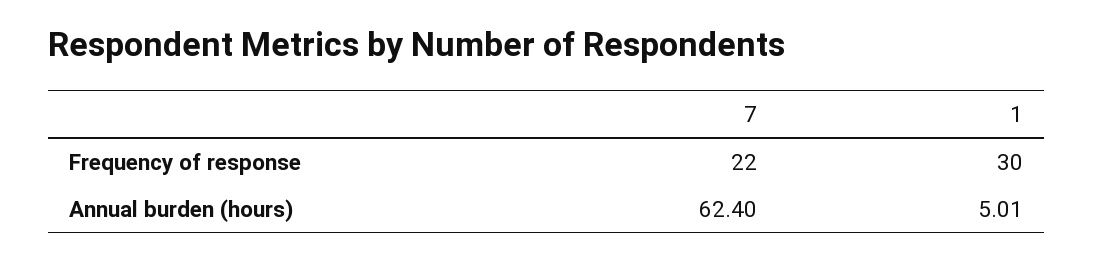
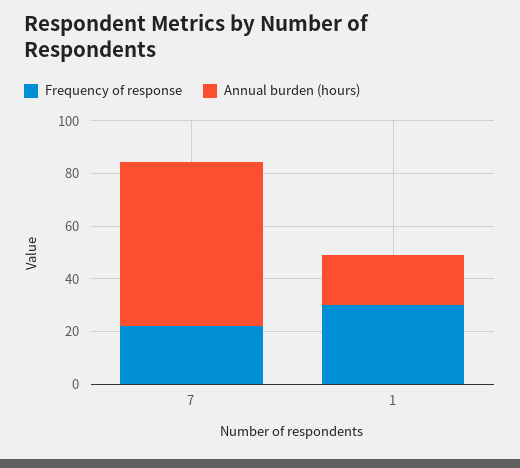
  {
    "Frequency of response": {
      "7": 22,
      "1": 30
    },
    "Annual burden (hours)": {
      "7": 62.4,
-     "1": 5.01
+     "1": 20
    }
  }

